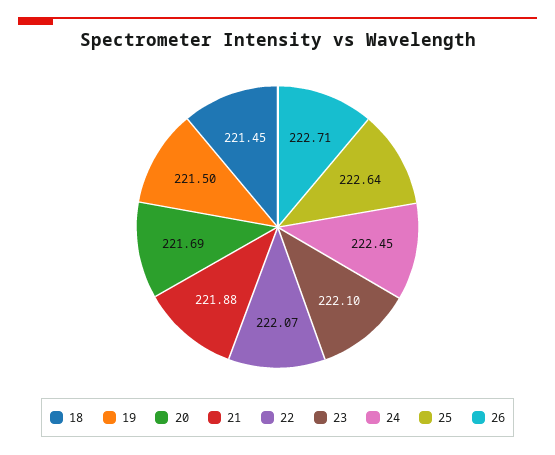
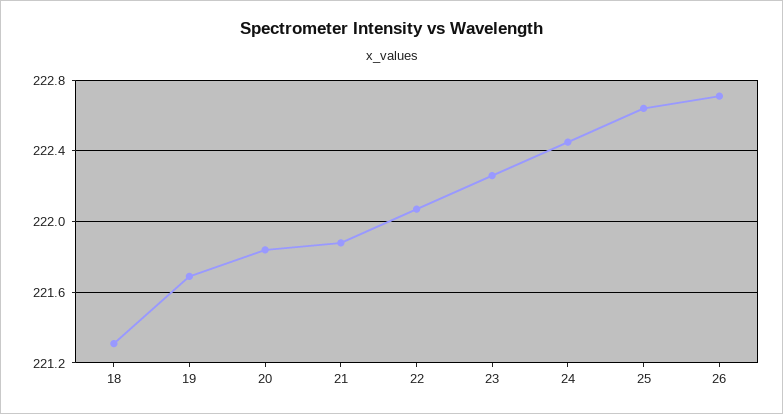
  {
-   "18": 221.45,
+   "18": 221.3,
-   "19": 221.5,
+   "19": 221.7,
-   "20": 221.69,
+   "20": 221.85,
    "21": 221.88,
    "22": 222.07,
-   "23": 222.1,
+   "23": 222.25,
    "24": 222.45,
    "25": 222.64,
    "26": 222.71
  }

